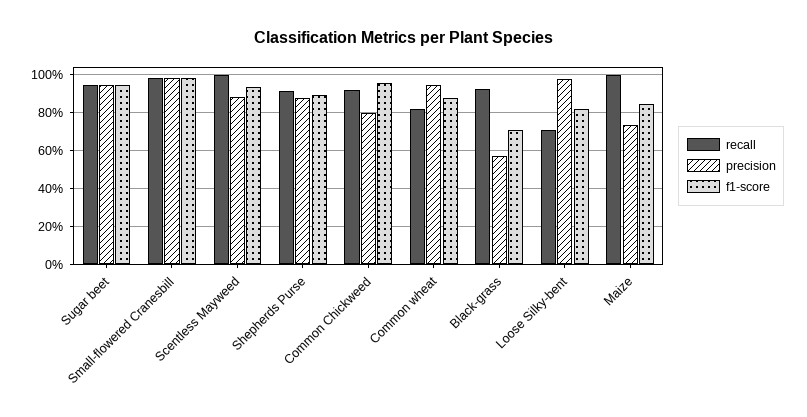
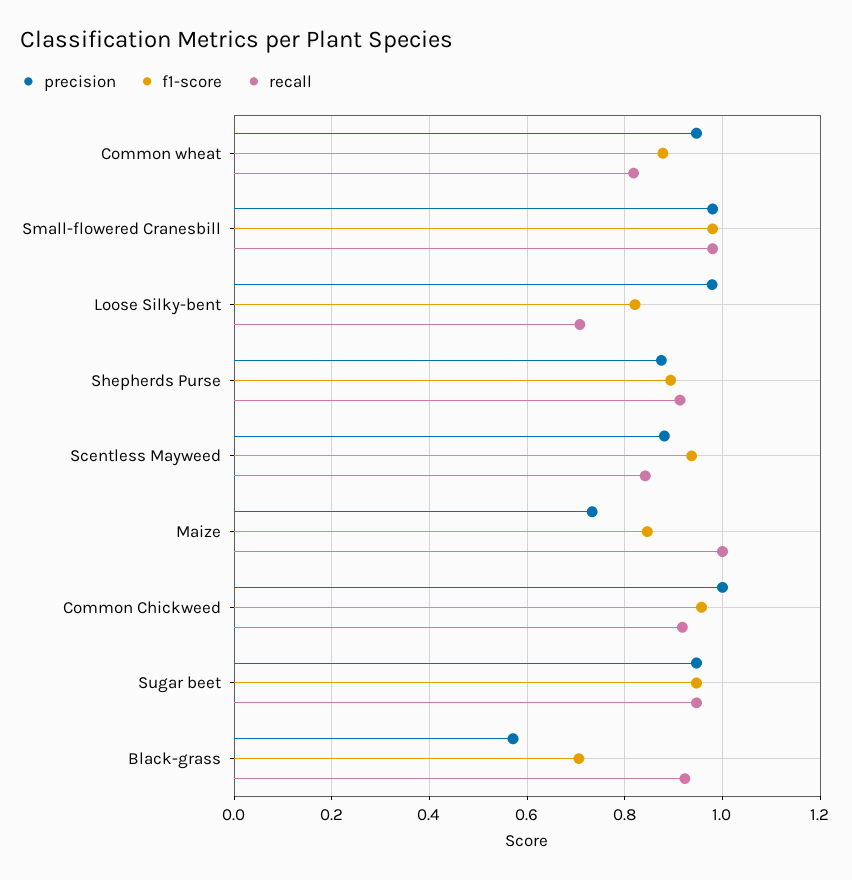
  {
    "recall": {
      "Sugar beet": 0.94,
      "Small-flowered Cranesbill": 0.98,
-     "Scentless Mayweed": 1,
+     "Scentless Mayweed": 0.84,
      "Shepherds Purse": 0.92,
      "Common Chickweed": 0.92,
      "Common wheat": 0.82,
      "Black-grass": 0.92,
      "Loose Silky-bent": 0.7,
      "Maize": 1
    },
    "precision": {
      "Sugar beet": 0.94,
      "Small-flowered Cranesbill": 0.98,
      "Scentless Mayweed": 0.88,
      "Shepherds Purse": 0.88,
-     "Common Chickweed": 0.8,
+     "Common Chickweed": 1,
      "Common wheat": 0.94,
      "Black-grass": 0.58,
      "Loose Silky-bent": 0.98,
      "Maize": 0.74
    },
    "f1-score": {
      "Sugar beet": 0.94,
      "Small-flowered Cranesbill": 0.98,
      "Scentless Mayweed": 0.94,
      "Shepherds Purse": 0.9,
      "Common Chickweed": 0.96,
      "Common wheat": 0.88,
      "Black-grass": 0.7,
      "Loose Silky-bent": 0.82,
      "Maize": 0.84
    }
  }

